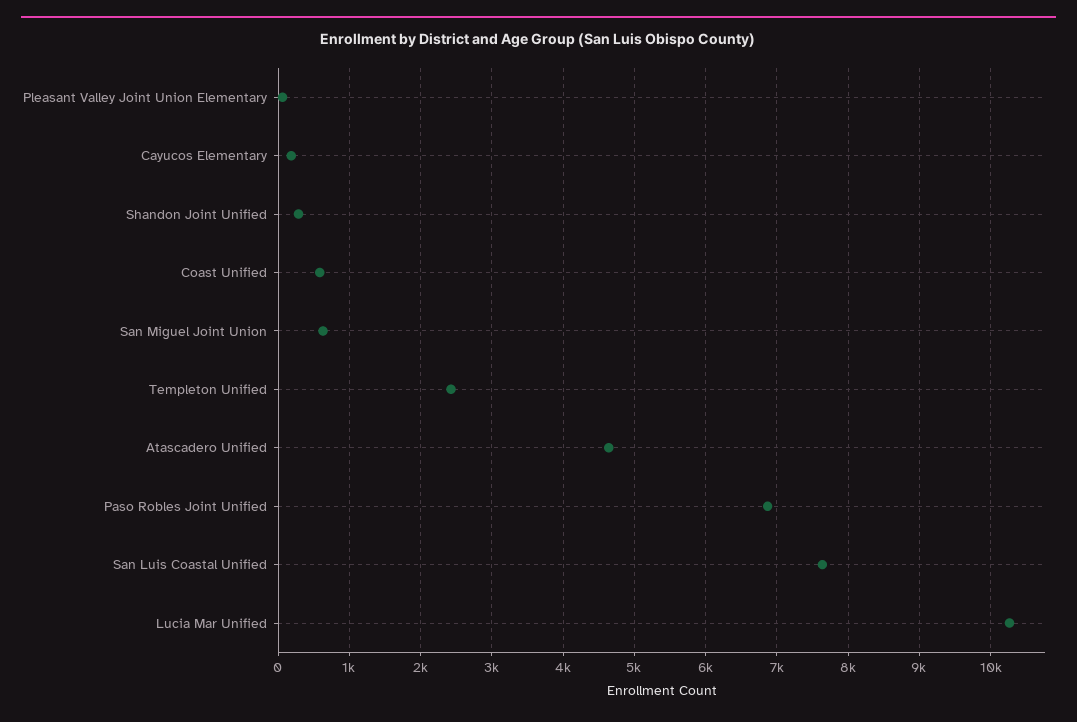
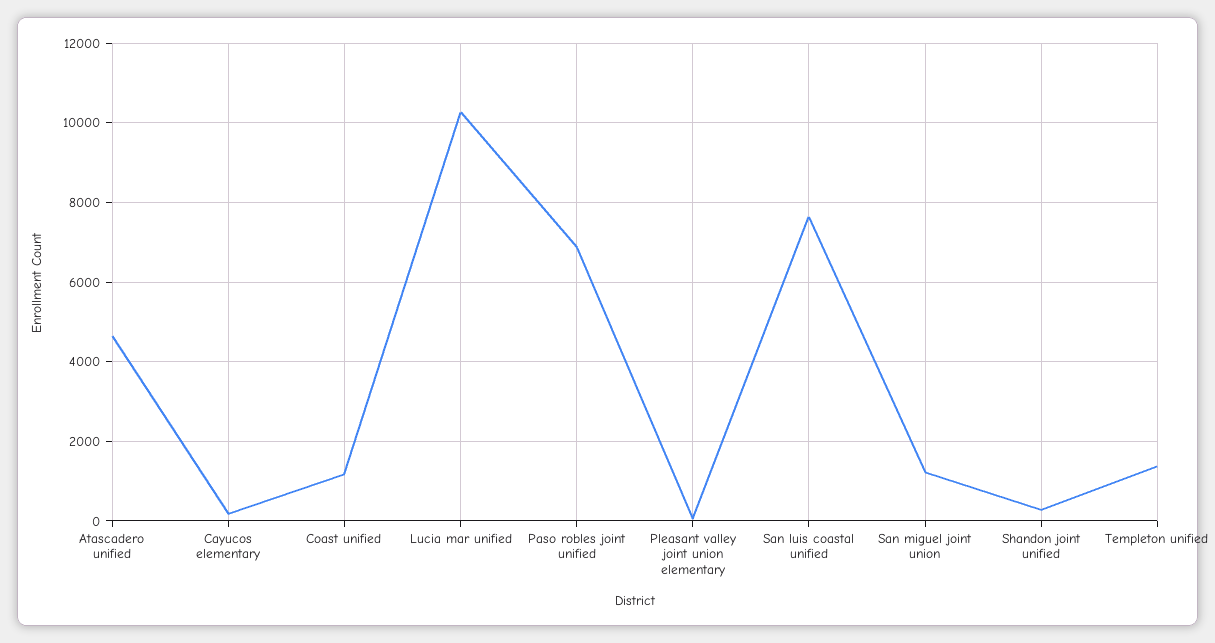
  {
    "Pleasant Valley Joint Union Elementary": 100,
    "Cayucos Elementary": 200,
    "Shandon Joint Unified": 300,
-   "Coast Unified": 600,
+   "Coast Unified": 1200,
-   "San Miguel Joint Union": 600,
+   "San Miguel Joint Union": 1200,
-   "Templeton Unified": 2400,
+   "Templeton Unified": 1400,
    "Atascadero Unified": 4600,
    "Paso Robles Joint Unified": 6900,
    "San Luis Coastal Unified": 7600,
    "Lucia Mar Unified": 10300
  }

